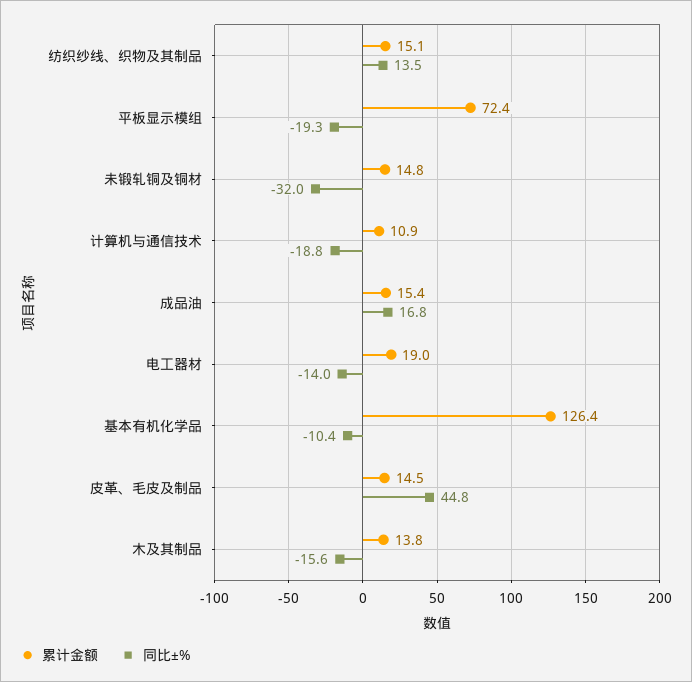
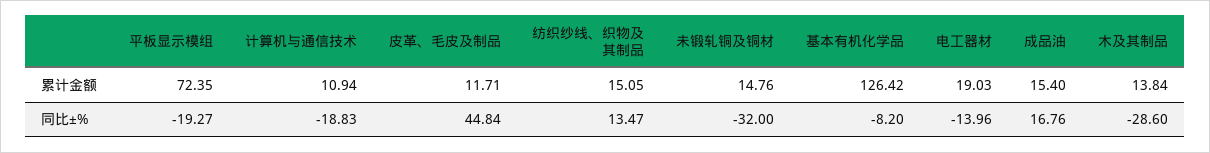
  {
    "累计金额": {
      "纺织纱线、织物及其制品": 15.05,
      "平板显示模组": 72.35,
      "未锻轧铜及铜材": 14.76,
      "计算机与通信技术": 10.94,
      "成品油": 15.4,
      "电工器材": 19.03,
      "基本有机化学品": 126.42,
-     "皮革、毛皮及制品": 14.5,
+     "皮革、毛皮及制品": 11.71,
      "木及其制品": 13.84
    },
    "同比±%": {
      "纺织纱线、织物及其制品": 13.47,
      "平板显示模组": -19.27,
      "未锻轧铜及铜材": -32,
      "计算机与通信技术": -18.83,
      "成品油": 16.76,
      "电工器材": -13.96,
-     "基本有机化学品": -10.4,
+     "基本有机化学品": -8.2,
      "皮革、毛皮及制品": 44.84,
-     "木及其制品": -15.6
+     "木及其制品": -28.6
    }
  }

